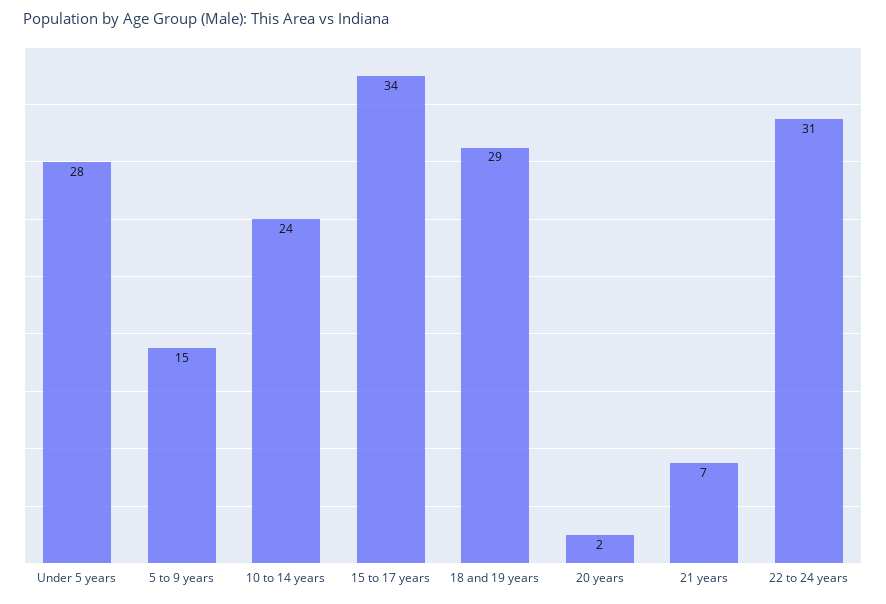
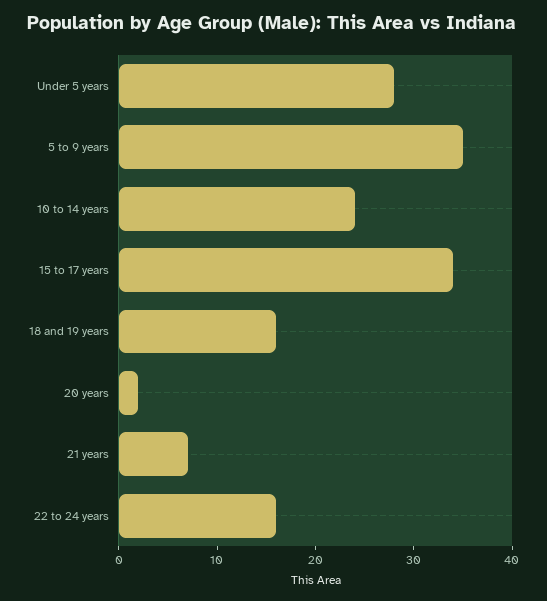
  {
    "Under 5 years": 28,
-   "5 to 9 years": 15,
+   "5 to 9 years": 35,
    "10 to 14 years": 24,
    "15 to 17 years": 34,
-   "18 and 19 years": 29,
+   "18 and 19 years": 16,
    "20 years": 2,
    "21 years": 7,
-   "22 to 24 years": 31
+   "22 to 24 years": 16
  }

